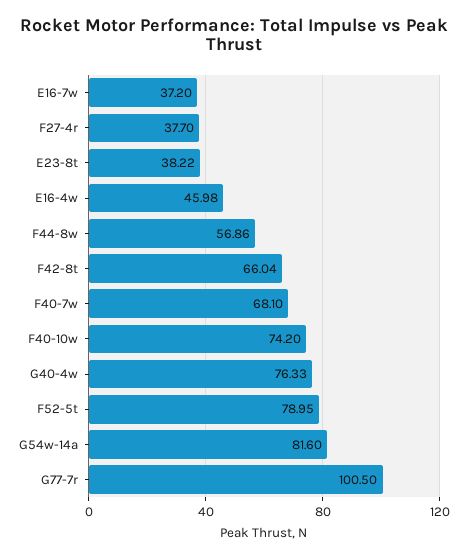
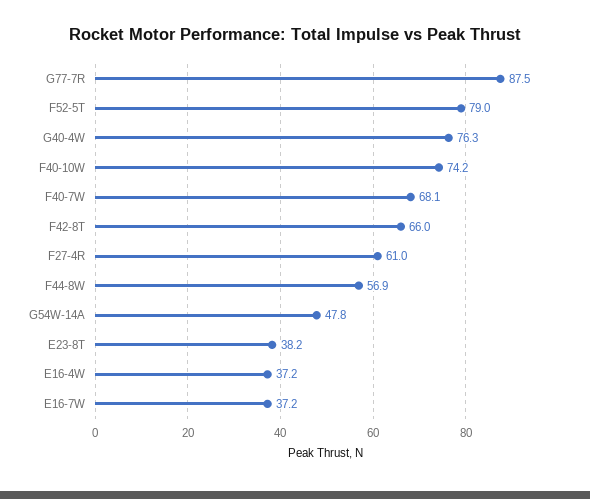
  {
    "E16-7w": 37.2,
-   "F27-4r": 37.7,
+   "F27-4r": 61,
    "E23-8t": 38.22,
-   "E16-4w": 45.98,
+   "E16-4w": 37.2,
    "F44-8w": 56.86,
    "F42-8t": 66.04,
    "F40-7w": 68.1,
    "F40-10w": 74.2,
    "G40-4w": 76.33,
    "F52-5t": 78.95,
-   "G54w-14a": 81.6,
+   "G54w-14a": 47.8,
-   "G77-7r": 100.5
+   "G77-7r": 87.5
  }

